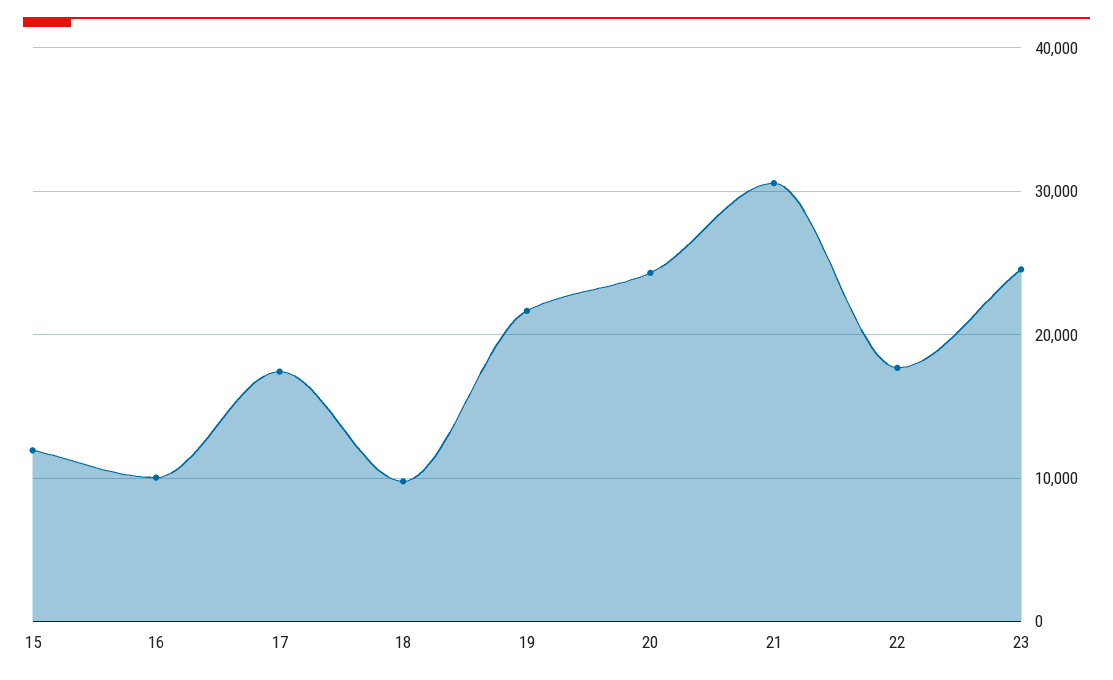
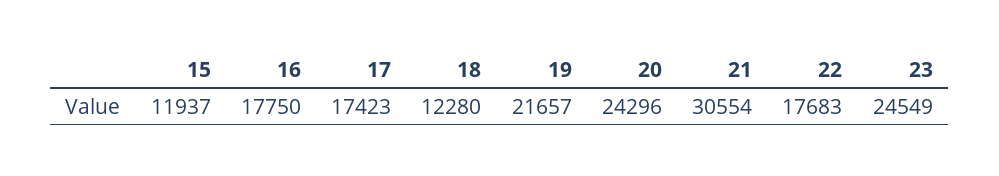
  {
    "15": 11937,
-   "16": 10000,
+   "16": 17750,
    "17": 17423,
-   "18": 10000,
+   "18": 12280,
    "19": 21657,
    "20": 24296,
    "21": 30554,
    "22": 17683,
    "23": 24549
  }

